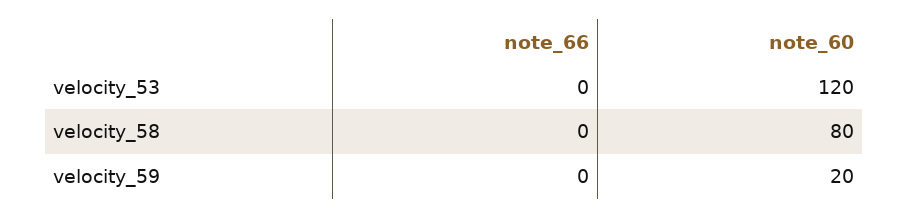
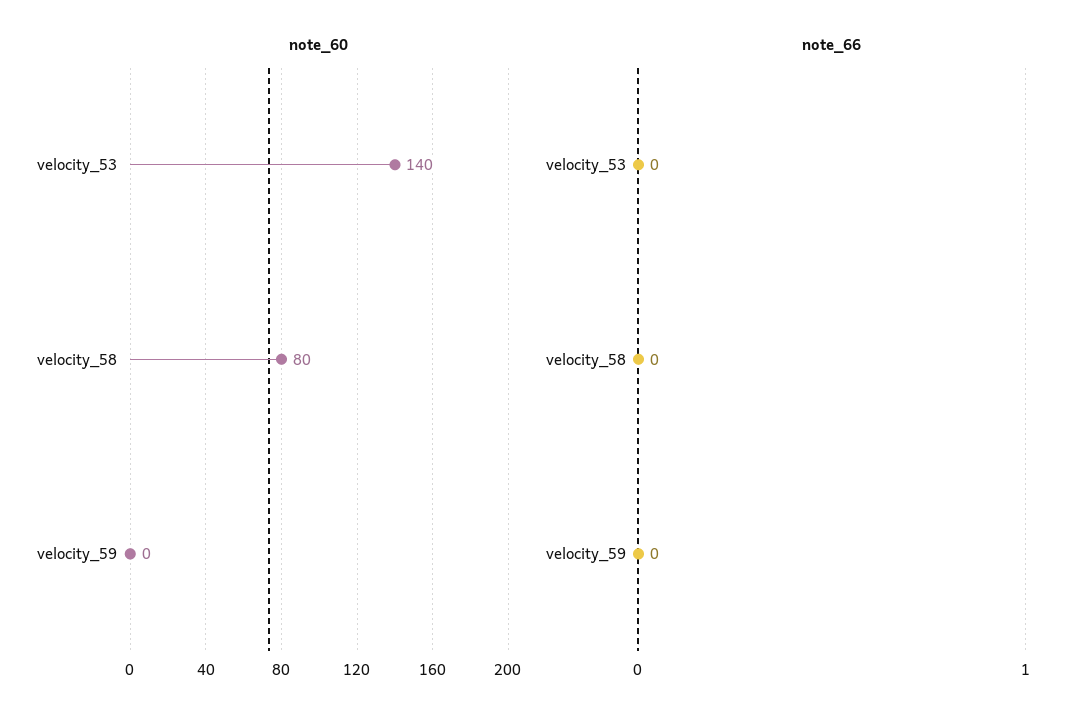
  {
    "note_66": {
      "velocity_53": 0,
      "velocity_58": 0,
      "velocity_59": 0
    },
    "note_60": {
-     "velocity_53": 120,
+     "velocity_53": 140,
      "velocity_58": 80,
-     "velocity_59": 20
+     "velocity_59": 0
    }
  }

